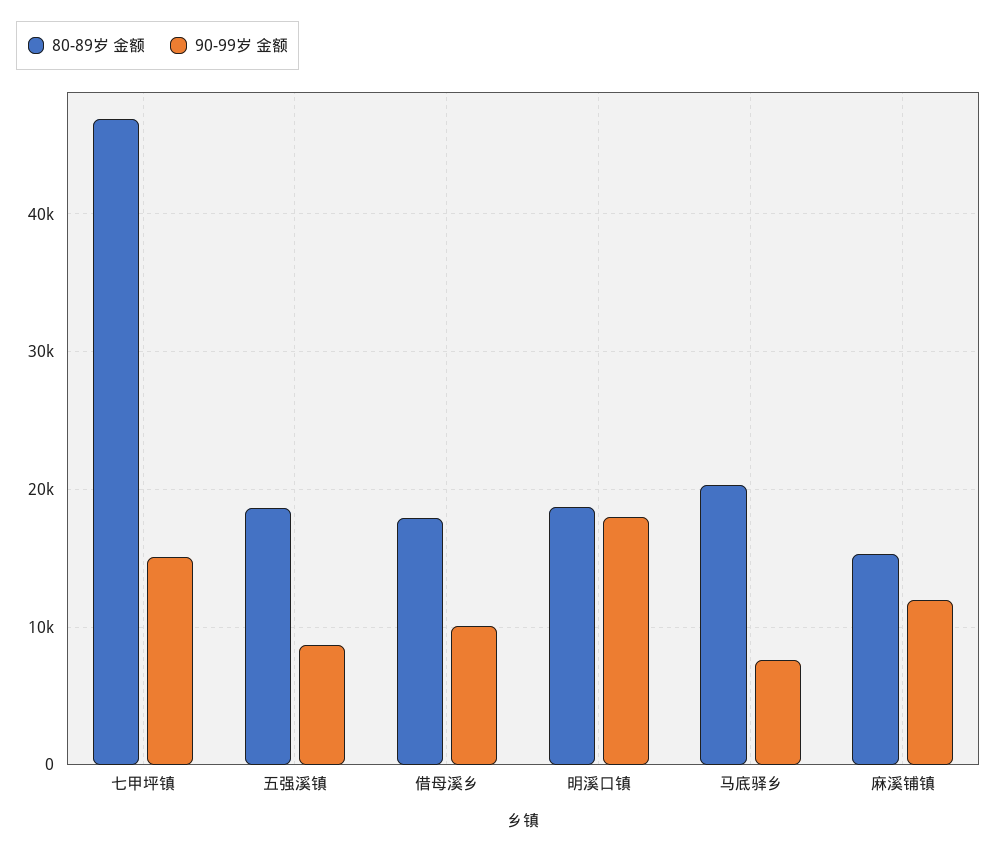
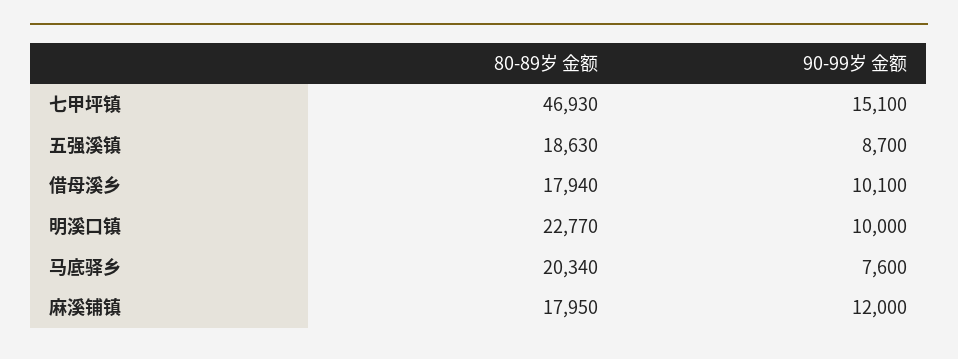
  {
    "80-89岁 金额": {
      "七甲坪镇": 46930,
      "五强溪镇": 18630,
      "借母溪乡": 17940,
-     "明溪口镇": 19000,
+     "明溪口镇": 22770,
      "马底驿乡": 20340,
-     "麻溪铺镇": 15000
+     "麻溪铺镇": 17950
    },
    "90-99岁 金额": {
      "七甲坪镇": 15100,
      "五强溪镇": 8700,
      "借母溪乡": 10100,
-     "明溪口镇": 18000,
+     "明溪口镇": 10000,
      "马底驿乡": 7600,
      "麻溪铺镇": 12000
    }
  }

